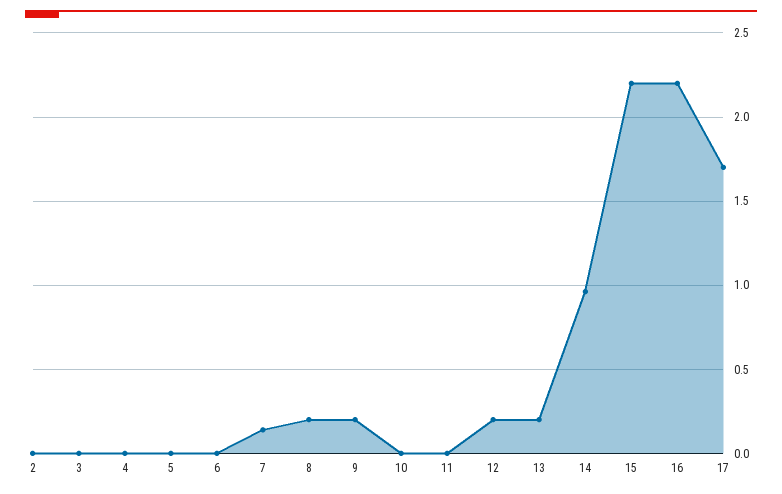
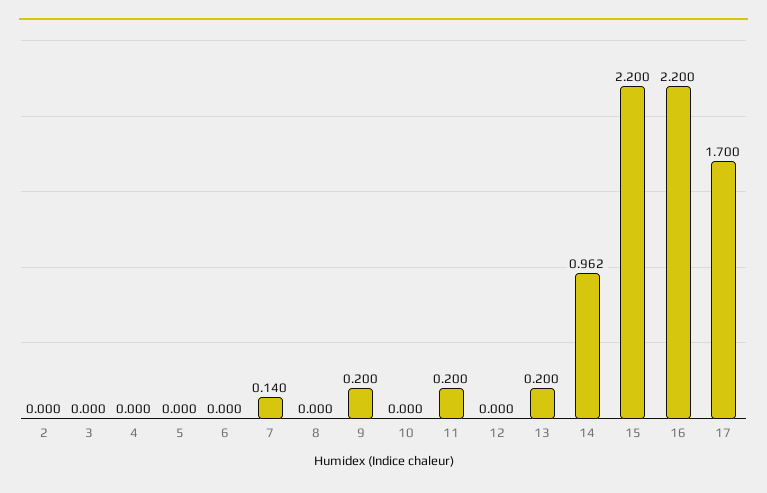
  {
    "2": 0,
    "3": 0,
    "4": 0,
    "5": 0,
    "6": 0,
    "7": 0.14,
-   "8": 0.2,
+   "8": 0,
    "9": 0.2,
    "10": 0,
-   "11": 0,
+   "11": 0.2,
-   "12": 0.2,
+   "12": 0,
    "13": 0.2,
    "14": 0.962,
    "15": 2.2,
    "16": 2.2,
    "17": 1.7
  }

